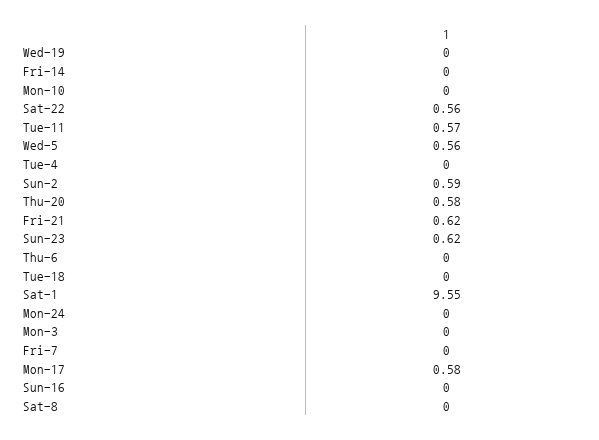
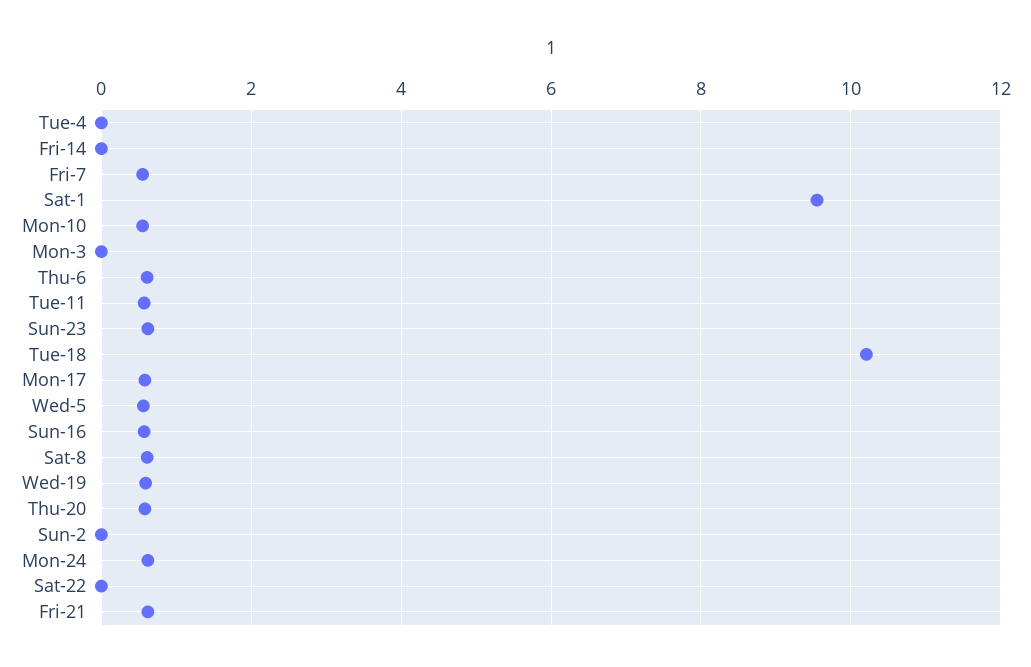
  {
-   "Wed-19": 0,
+   "Wed-19": 0.6,
    "Fri-14": 0,
-   "Mon-10": 0,
+   "Mon-10": 0.6,
-   "Sat-22": 0.56,
+   "Sat-22": 0,
    "Tue-11": 0.57,
    "Wed-5": 0.56,
    "Tue-4": 0,
-   "Sun-2": 0.59,
+   "Sun-2": 0,
    "Thu-20": 0.58,
    "Fri-21": 0.62,
    "Sun-23": 0.62,
-   "Thu-6": 0,
+   "Thu-6": 0.6,
-   "Tue-18": 0,
+   "Tue-18": 10.2,
    "Sat-1": 9.55,
-   "Mon-24": 0,
+   "Mon-24": 0.6,
    "Mon-3": 0,
-   "Fri-7": 0,
+   "Fri-7": 0.6,
    "Mon-17": 0.58,
-   "Sun-16": 0,
+   "Sun-16": 0.6,
-   "Sat-8": 0
+   "Sat-8": 0.6
  }

